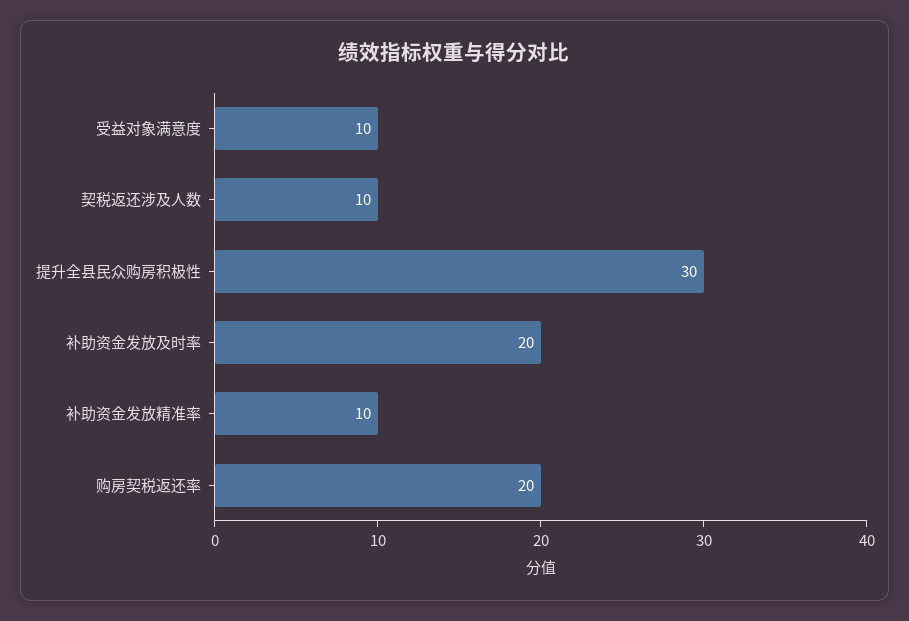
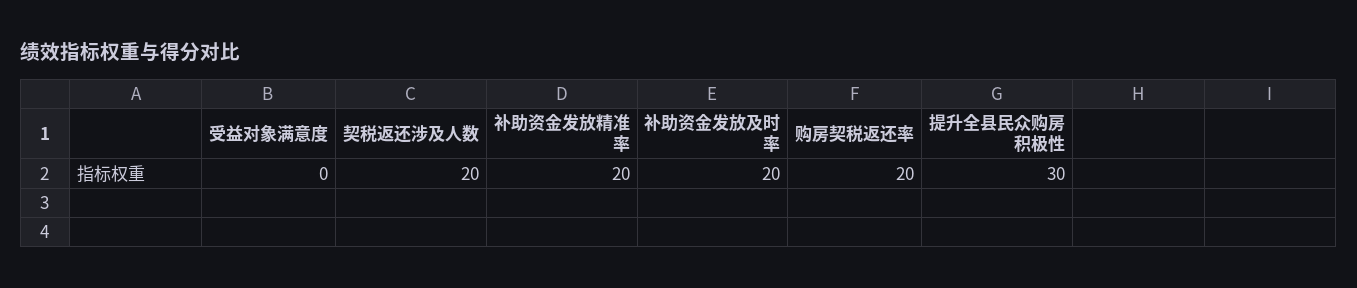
  {
-   "受益对象满意度": 10,
+   "受益对象满意度": 0,
-   "契税返还涉及人数": 10,
+   "契税返还涉及人数": 20,
    "提升全县民众购房积极性": 30,
    "补助资金发放及时率": 20,
-   "补助资金发放精准率": 10,
+   "补助资金发放精准率": 20,
    "购房契税返还率": 20
  }

